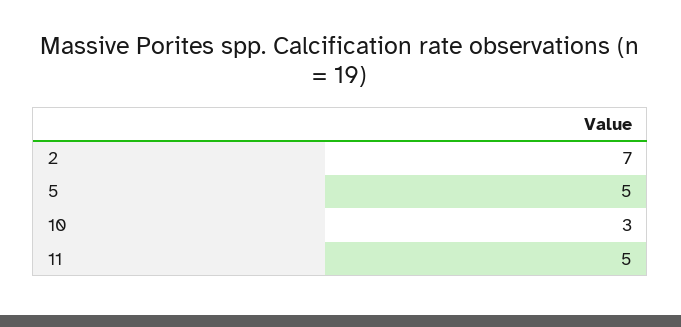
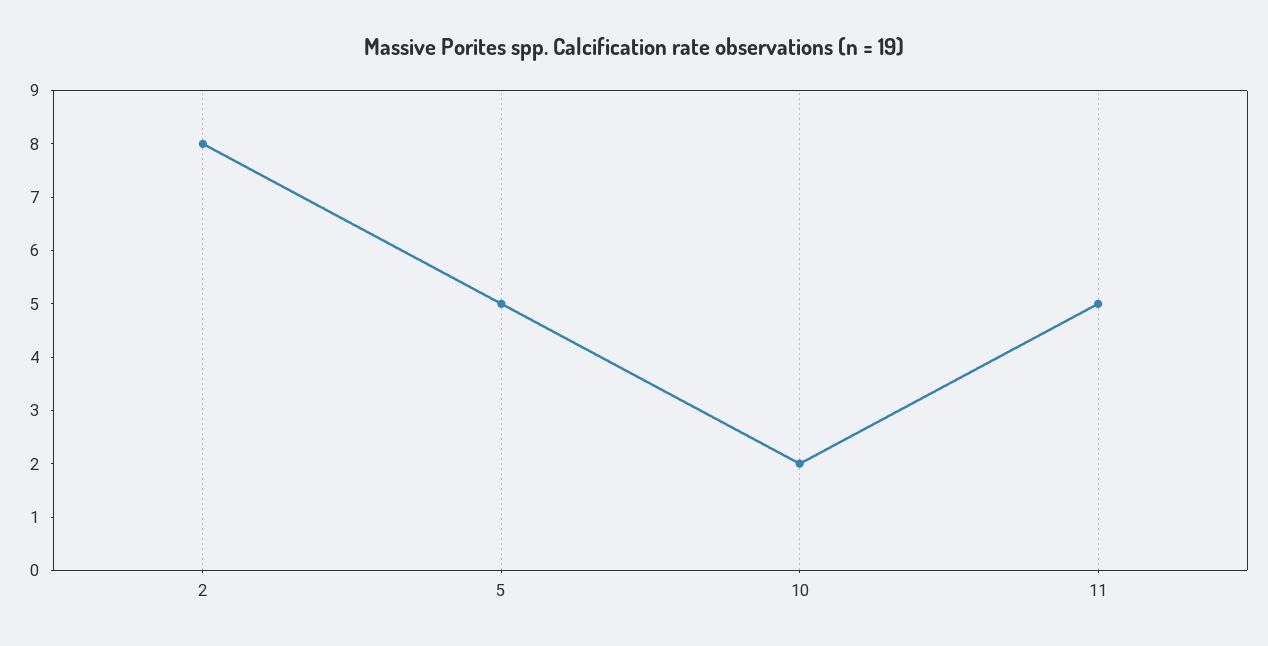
  {
-   "2": 7,
+   "2": 8,
    "5": 5,
-   "10": 3,
+   "10": 2,
    "11": 5
  }

